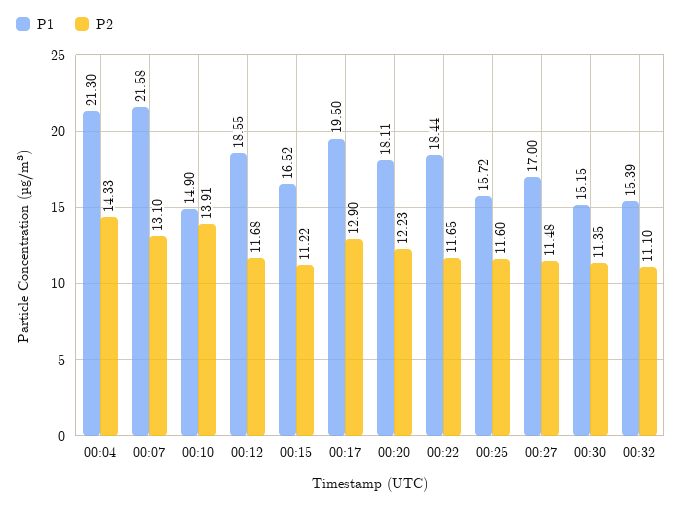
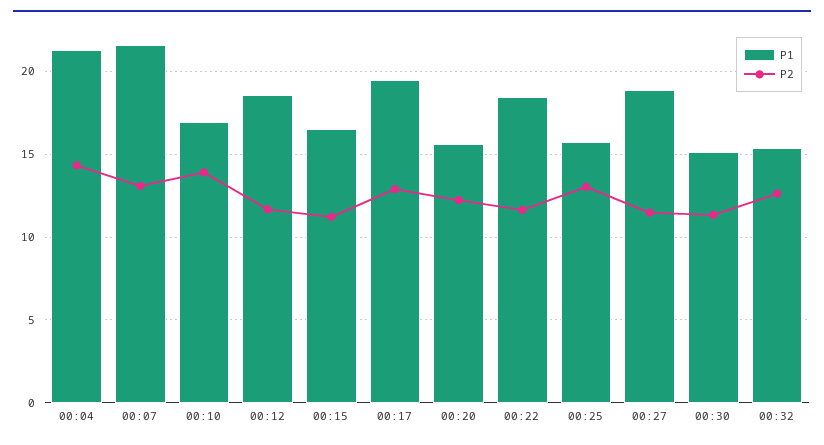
  {
    "P1": {
      "00:04": 21.3,
      "00:07": 21.58,
-     "00:10": 14.9,
+     "00:10": 17,
      "00:12": 18.55,
      "00:15": 16.52,
      "00:17": 19.5,
-     "00:20": 18.11,
+     "00:20": 15.5,
      "00:22": 18.44,
      "00:25": 15.72,
-     "00:27": 17,
+     "00:27": 19,
      "00:30": 15.15,
      "00:32": 15.39
    },
    "P2": {
      "00:04": 14.33,
      "00:07": 13.1,
      "00:10": 13.91,
      "00:12": 11.68,
      "00:15": 11.22,
      "00:17": 12.9,
      "00:20": 12.23,
      "00:22": 11.65,
-     "00:25": 11.6,
+     "00:25": 13,
      "00:27": 11.48,
      "00:30": 11.35,
-     "00:32": 11.1
+     "00:32": 12.5
    }
  }

